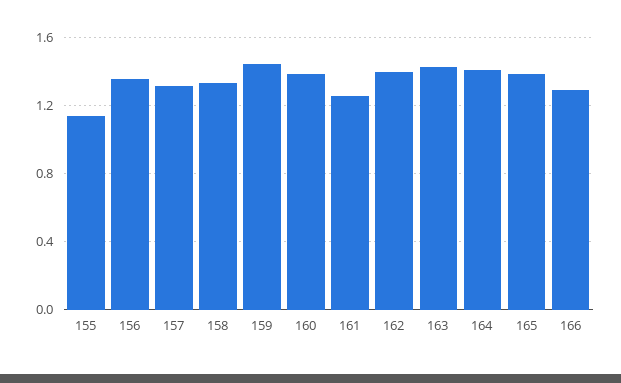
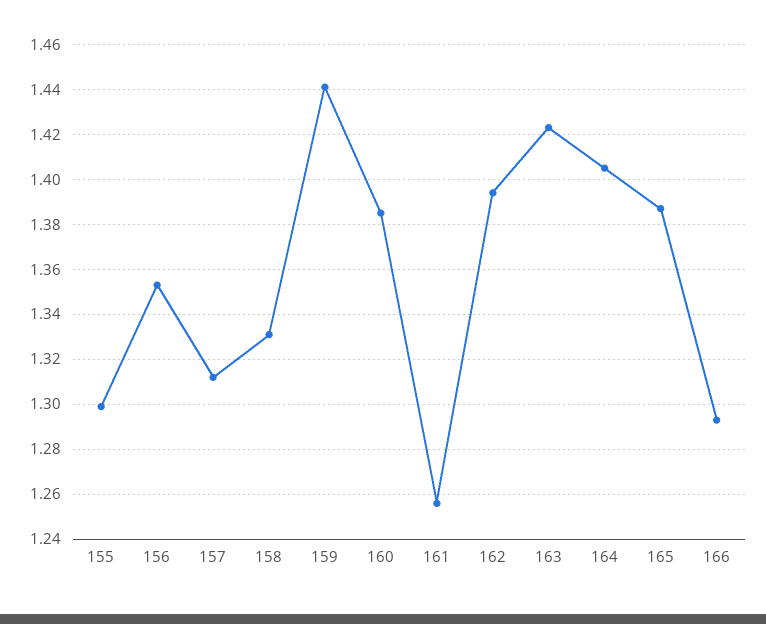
  {
-   "155": 1.15,
+   "155": 1.3,
    "156": 1.355,
    "157": 1.31,
    "158": 1.33,
    "159": 1.44,
    "160": 1.385,
    "161": 1.255,
    "162": 1.395,
    "163": 1.425,
    "164": 1.405,
    "165": 1.385,
    "166": 1.295
  }

